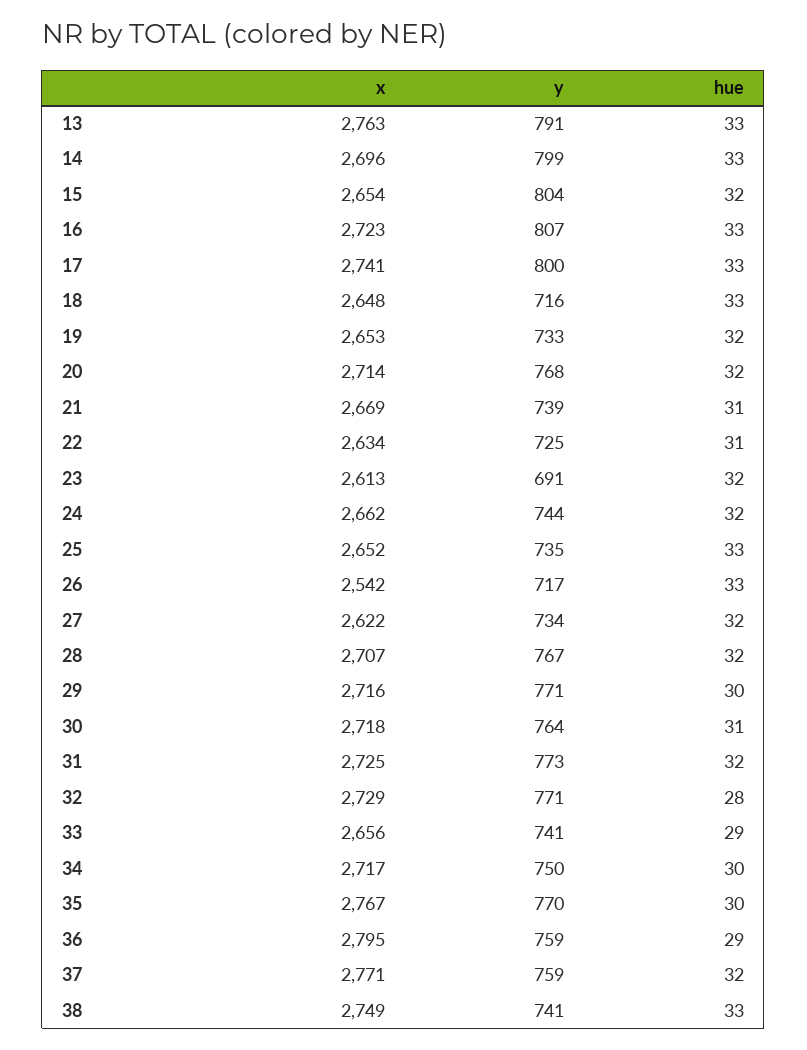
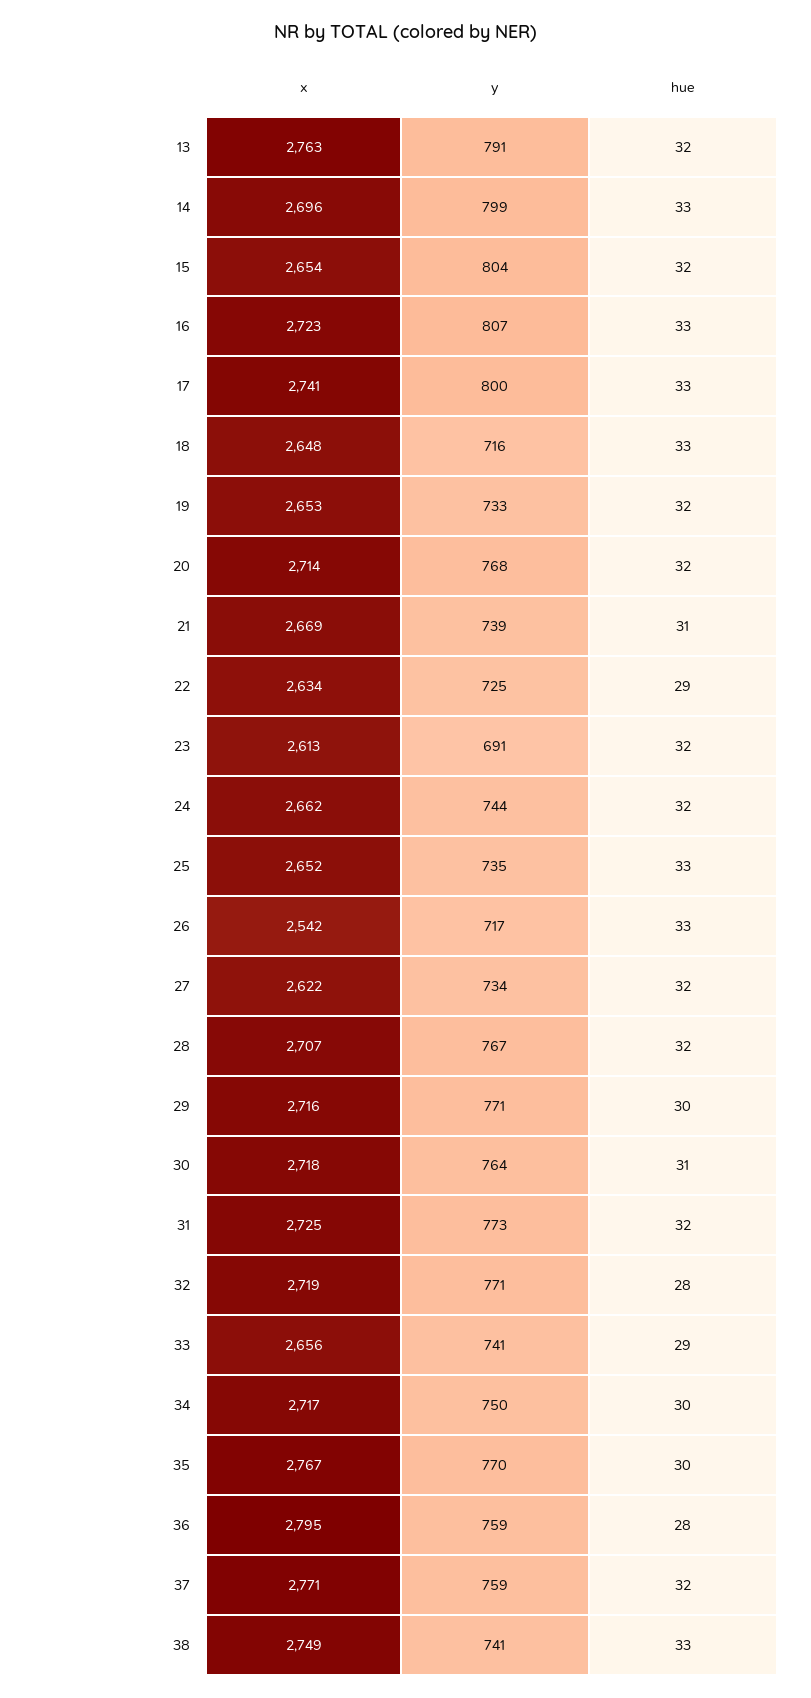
  {
    "x": {
      "13": 2763,
      "14": 2696,
      "15": 2654,
      "16": 2723,
      "17": 2741,
      "18": 2648,
      "19": 2653,
      "20": 2714,
      "21": 2669,
      "22": 2634,
      "23": 2613,
      "24": 2662,
      "25": 2652,
      "26": 2542,
      "27": 2622,
      "28": 2707,
      "29": 2716,
      "30": 2718,
      "31": 2725,
-     "32": 2729,
+     "32": 2719,
      "33": 2656,
      "34": 2717,
      "35": 2767,
      "36": 2795,
      "37": 2771,
      "38": 2749
    },
    "y": {
      "13": 791,
      "14": 799,
      "15": 804,
      "16": 807,
      "17": 800,
      "18": 716,
      "19": 733,
      "20": 768,
      "21": 739,
      "22": 725,
      "23": 691,
      "24": 744,
      "25": 735,
      "26": 717,
      "27": 734,
      "28": 767,
      "29": 771,
      "30": 764,
      "31": 773,
      "32": 771,
      "33": 741,
      "34": 750,
      "35": 770,
      "36": 759,
      "37": 759,
      "38": 741
    },
    "hue": {
-     "13": 33,
+     "13": 32,
      "14": 33,
      "15": 32,
      "16": 33,
      "17": 33,
      "18": 33,
      "19": 32,
      "20": 32,
      "21": 31,
-     "22": 31,
+     "22": 29,
      "23": 32,
      "24": 32,
      "25": 33,
      "26": 33,
      "27": 32,
      "28": 32,
      "29": 30,
      "30": 31,
      "31": 32,
      "32": 28,
      "33": 29,
      "34": 30,
      "35": 30,
-     "36": 29,
+     "36": 28,
      "37": 32,
      "38": 33
    }
  }

